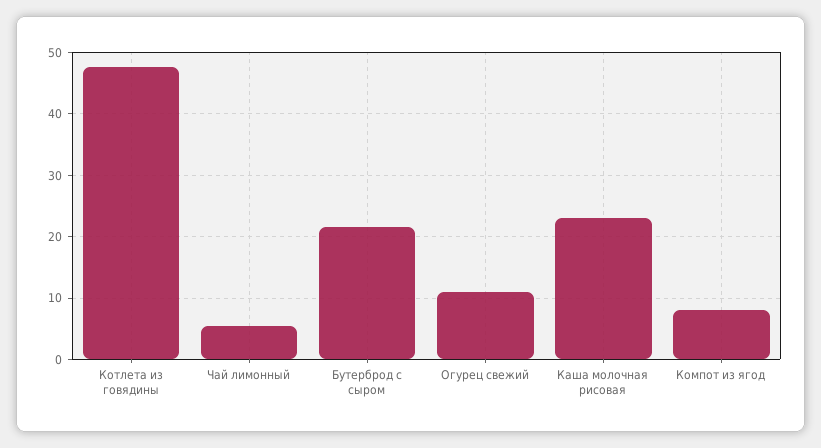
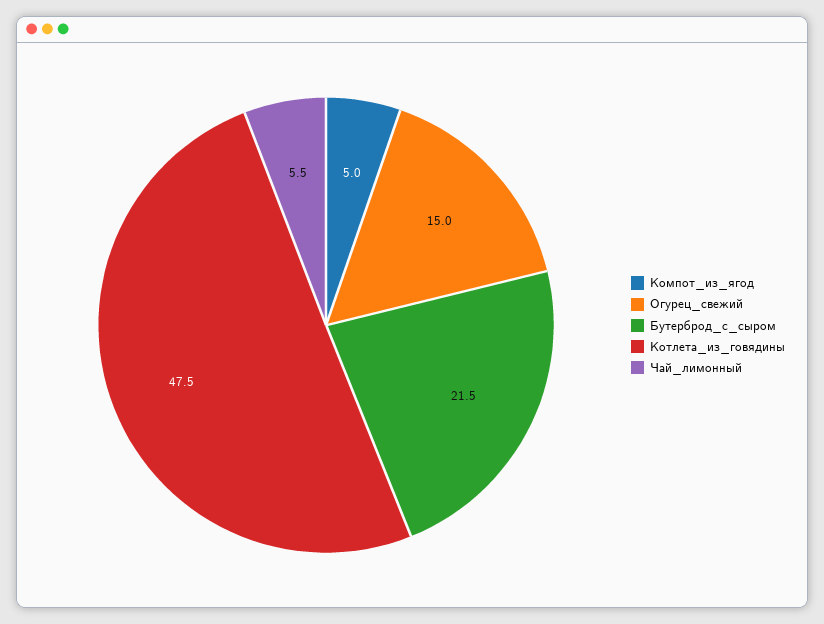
  {
    "Котлета из говядины": 47.5,
    "Чай лимонный": 5.5,
    "Бутерброд с сыром": 21.5,
-   "Огурец свежий": 11,
+   "Огурец свежий": 15,
-   "Каша молочная рисовая": 23,
-   "Компот из ягод": 8
+   "Компот из ягод": 5
  }

